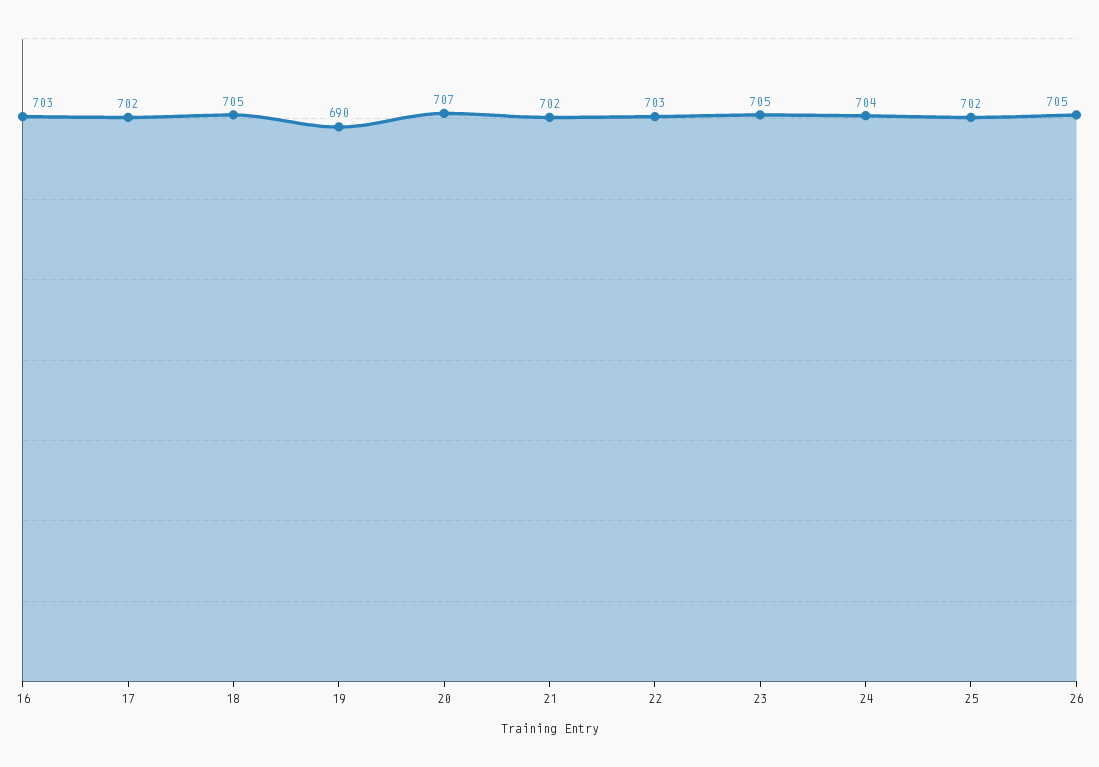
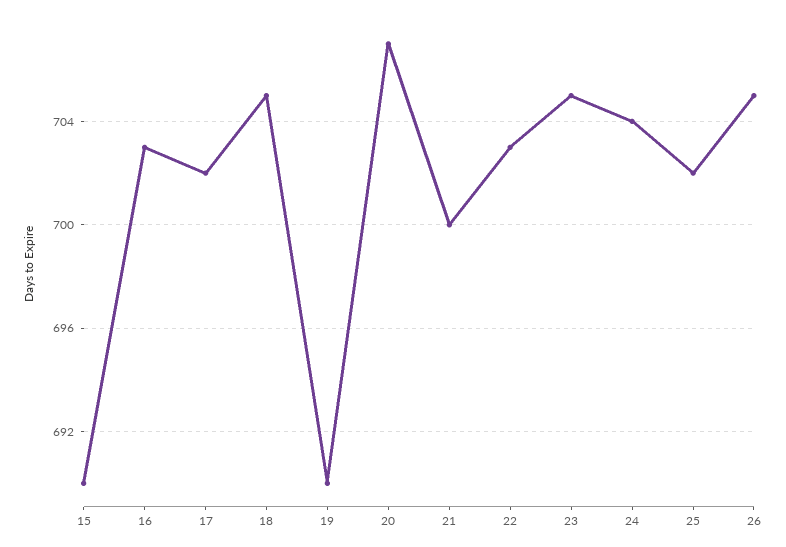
  {
    "16": 703,
    "17": 702,
    "18": 705,
    "19": 690,
    "20": 707,
-   "21": 702,
+   "21": 700,
    "22": 703,
    "23": 705,
    "24": 704,
    "25": 702,
-   "26": 705
+   "26": 705,
+   "15": 690
  }

